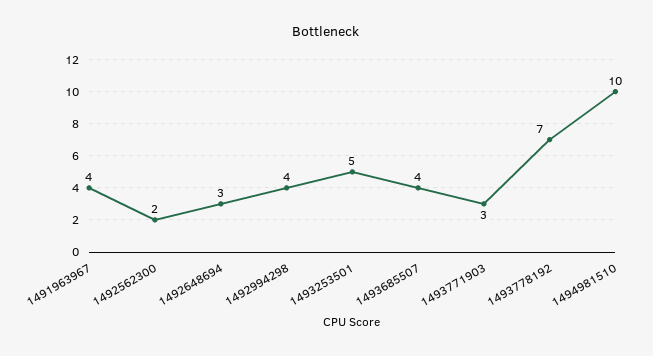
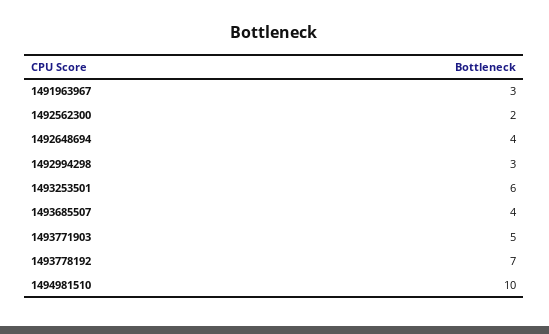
  {
-   "1491963967": 4,
+   "1491963967": 3,
    "1492562300": 2,
-   "1492648694": 3,
+   "1492648694": 4,
-   "1492994298": 4,
+   "1492994298": 3,
-   "1493253501": 5,
+   "1493253501": 6,
    "1493685507": 4,
-   "1493771903": 3,
+   "1493771903": 5,
    "1493778192": 7,
    "1494981510": 10
  }

